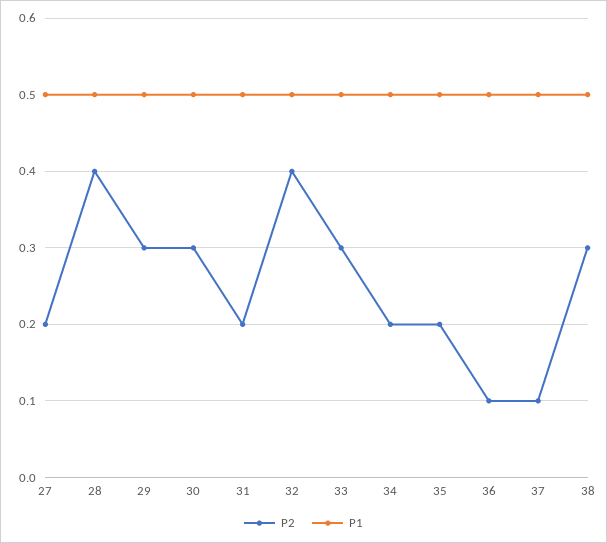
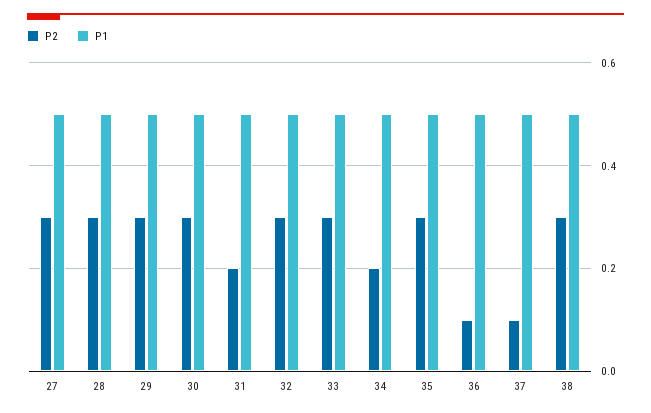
  {
    "P2": {
-     "27": 0.2,
+     "27": 0.3,
-     "28": 0.4,
+     "28": 0.3,
      "29": 0.3,
      "30": 0.3,
      "31": 0.2,
-     "32": 0.4,
+     "32": 0.3,
      "33": 0.3,
      "34": 0.2,
-     "35": 0.2,
+     "35": 0.3,
      "36": 0.1,
      "37": 0.1,
      "38": 0.3
    },
    "P1": {
      "27": 0.5,
      "28": 0.5,
      "29": 0.5,
      "30": 0.5,
      "31": 0.5,
      "32": 0.5,
      "33": 0.5,
      "34": 0.5,
      "35": 0.5,
      "36": 0.5,
      "37": 0.5,
      "38": 0.5
    }
  }

